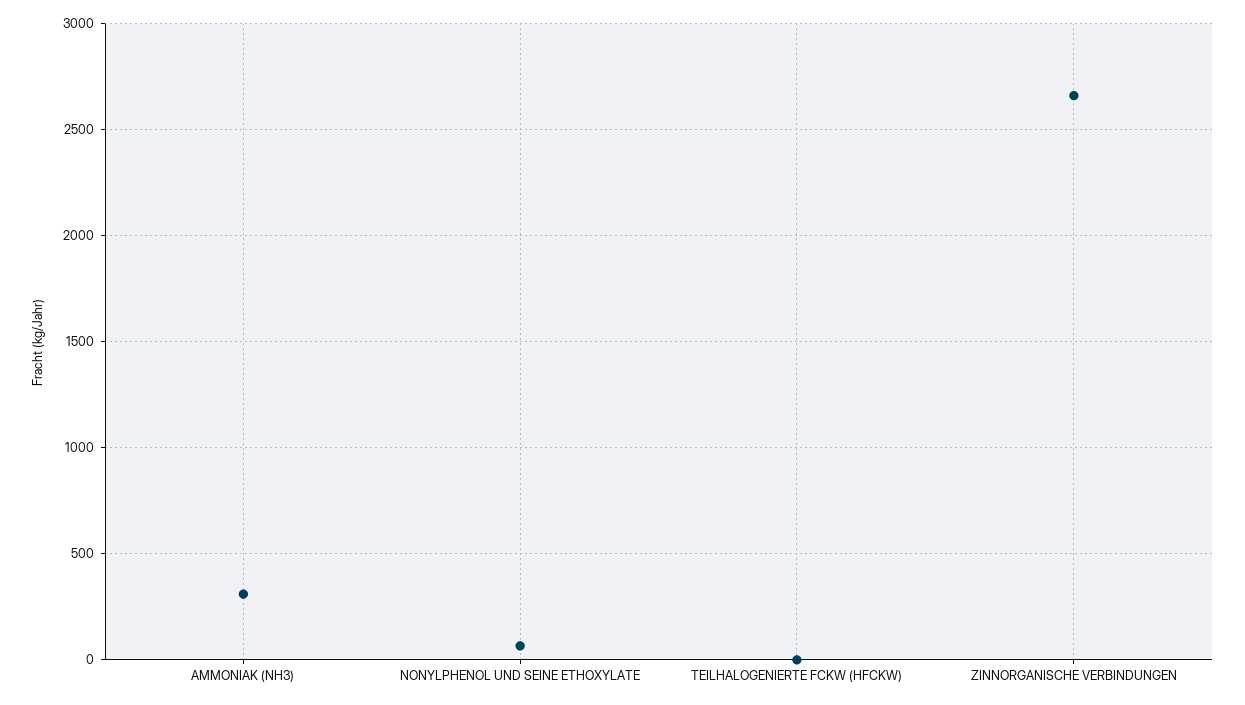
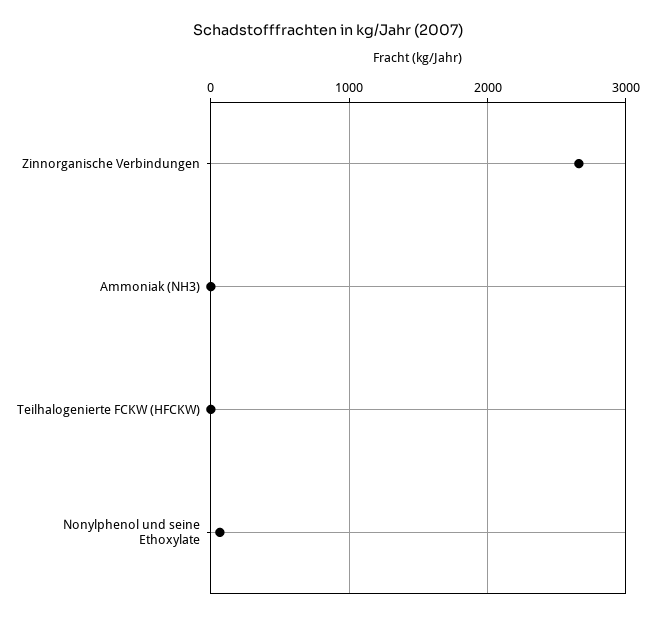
  {
-   "AMMONIAK (NH3)": 300,
+   "AMMONIAK (NH3)": 0,
    "NONYLPHENOL UND SEINE ETHOXYLATE": 50,
    "TEILHALOGENIERTE FCKW (HFCKW)": 0,
    "ZINNORGANISCHE VERBINDUNGEN": 2650
  }

